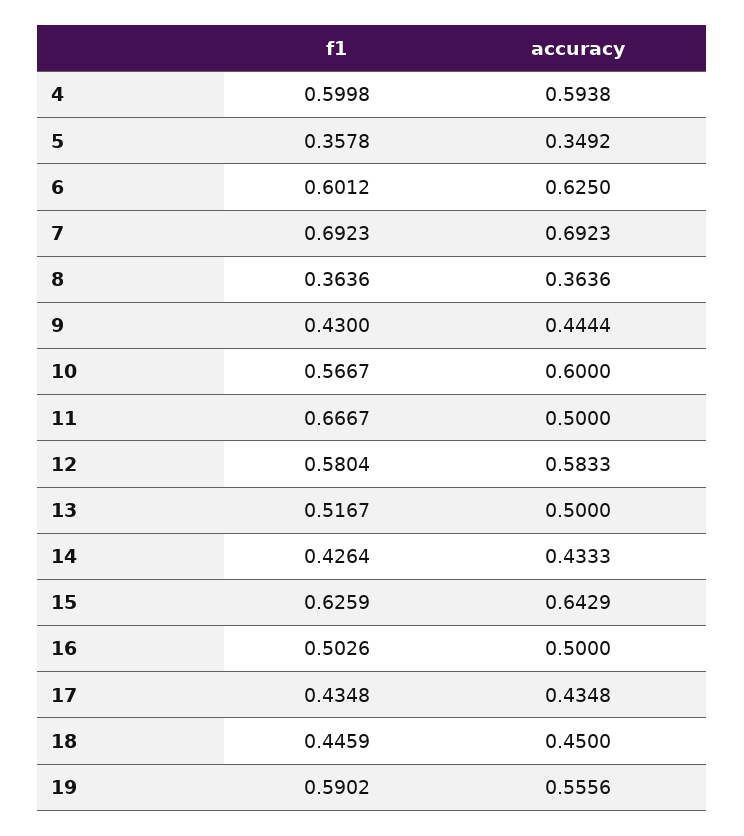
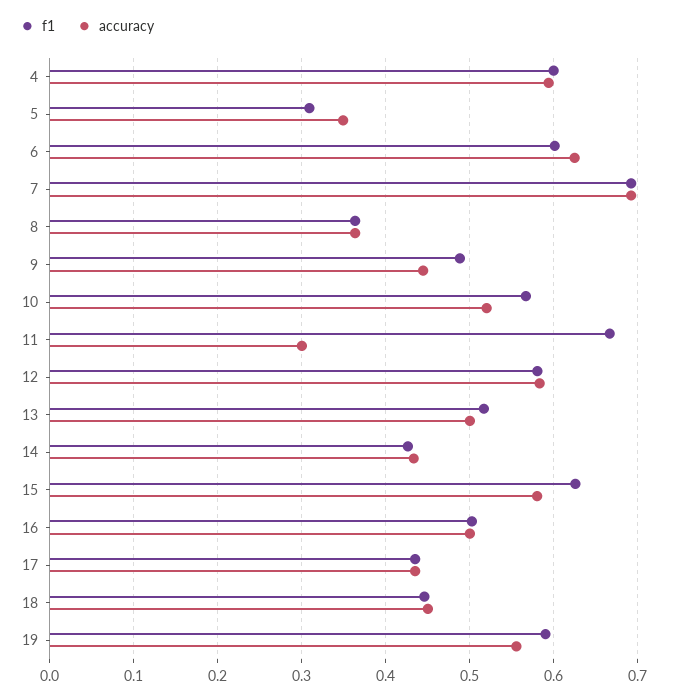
  {
    "f1": {
      "4": 0.5998,
-     "5": 0.3578,
+     "5": 0.31,
      "6": 0.6012,
      "7": 0.6923,
      "8": 0.3636,
-     "9": 0.43,
+     "9": 0.49,
      "10": 0.5667,
      "11": 0.6667,
      "12": 0.5804,
      "13": 0.5167,
      "14": 0.4264,
      "15": 0.6259,
      "16": 0.5026,
      "17": 0.4348,
      "18": 0.4459,
      "19": 0.5902
    },
    "accuracy": {
      "4": 0.5938,
      "5": 0.3492,
      "6": 0.625,
      "7": 0.6923,
      "8": 0.3636,
      "9": 0.4444,
-     "10": 0.6,
+     "10": 0.52,
-     "11": 0.5,
+     "11": 0.3,
      "12": 0.5833,
      "13": 0.5,
      "14": 0.4333,
-     "15": 0.6429,
+     "15": 0.58,
      "16": 0.5,
      "17": 0.4348,
      "18": 0.45,
      "19": 0.5556
    }
  }

